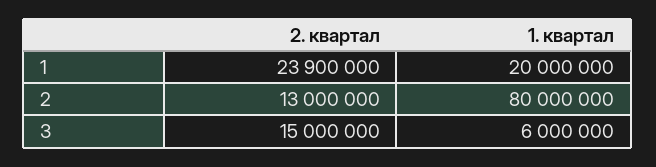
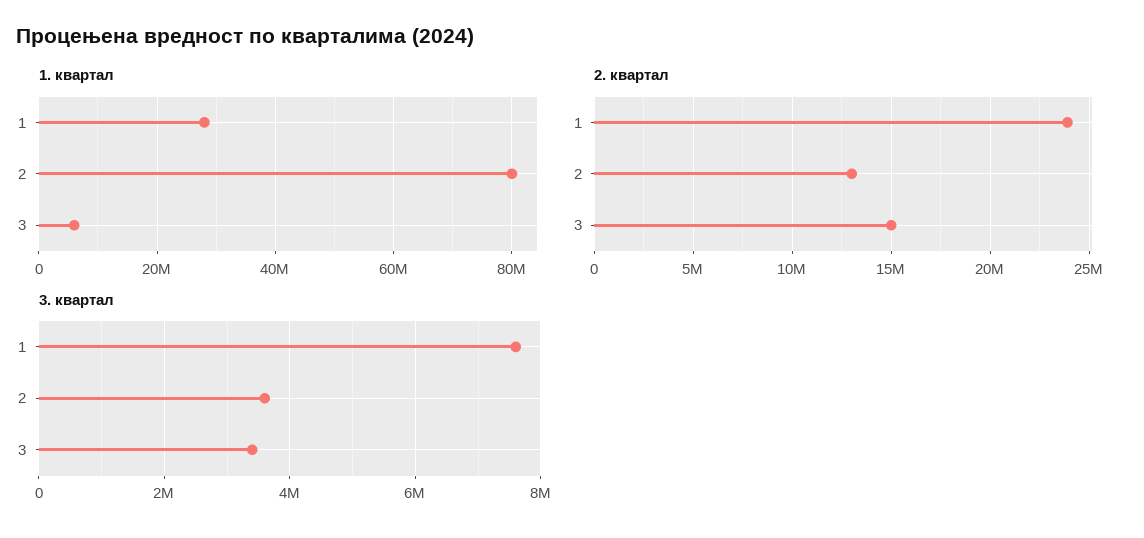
  {
    "2. квартал": {
      "1": 23900000,
      "2": 13000000,
      "3": 15000000
    },
    "1. квартал": {
-     "1": 20000000,
+     "1": 28000000,
      "2": 80000000,
      "3": 6000000
-   }
+   },
+   "3. квартал": {
+     "1": 7600000,
+     "2": 3600000,
+     "3": 3400000
+   }
  }

